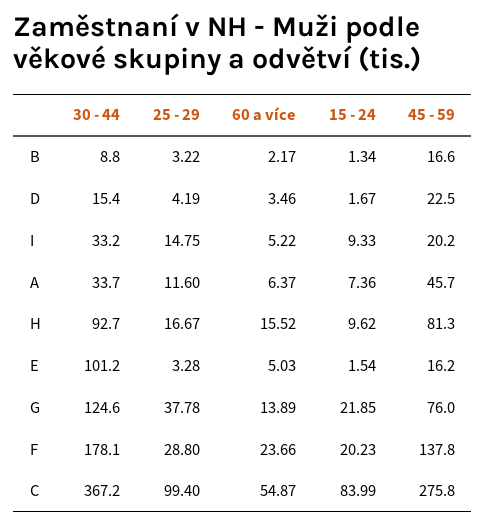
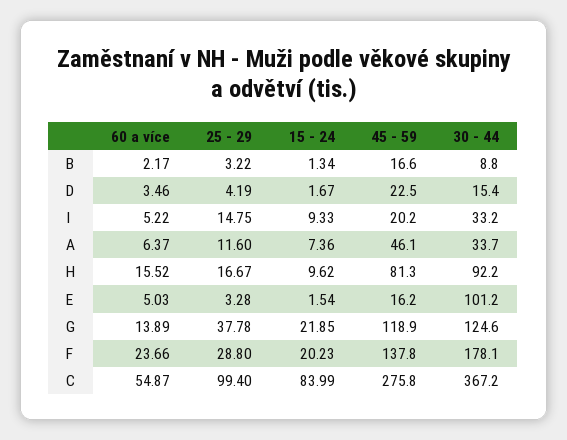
  {
    "30 - 44": {
      "B": 8.8,
      "D": 15.4,
      "I": 33.2,
      "A": 33.7,
-     "H": 92.7,
+     "H": 92.2,
      "E": 101.2,
      "G": 124.6,
      "F": 178.1,
      "C": 367.2
    },
    "25 - 29": {
      "B": 3.22,
      "D": 4.19,
      "I": 14.75,
      "A": 11.6,
      "H": 16.67,
      "E": 3.28,
      "G": 37.78,
      "F": 28.8,
      "C": 99.4
    },
    "60 a více": {
      "B": 2.17,
      "D": 3.46,
      "I": 5.22,
      "A": 6.37,
      "H": 15.52,
      "E": 5.03,
      "G": 13.89,
      "F": 23.66,
      "C": 54.87
    },
    "15 - 24": {
      "B": 1.34,
      "D": 1.67,
      "I": 9.33,
      "A": 7.36,
      "H": 9.62,
      "E": 1.54,
      "G": 21.85,
      "F": 20.23,
      "C": 83.99
    },
    "45 - 59": {
      "B": 16.6,
      "D": 22.5,
      "I": 20.2,
-     "A": 45.7,
+     "A": 46.1,
      "H": 81.3,
      "E": 16.2,
-     "G": 76,
+     "G": 118.9,
      "F": 137.8,
      "C": 275.8
    }
  }

